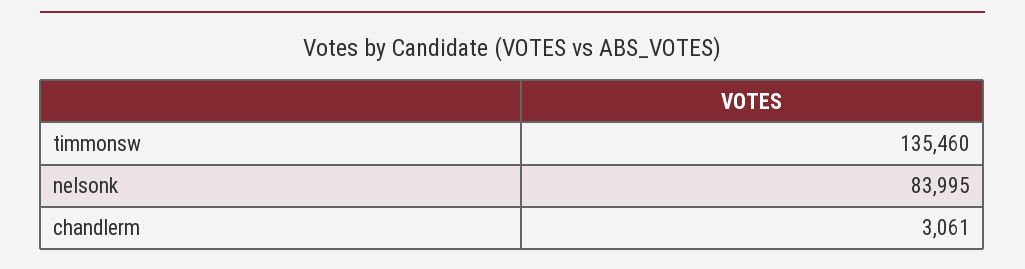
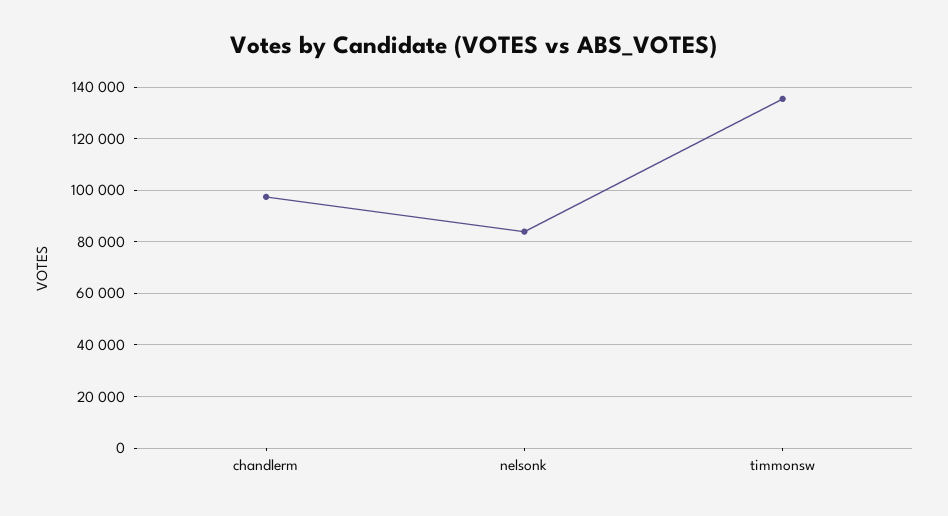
  {
    "timmonsw": 135460,
    "nelsonk": 83995,
-   "chandlerm": 3061
+   "chandlerm": 97500
  }

